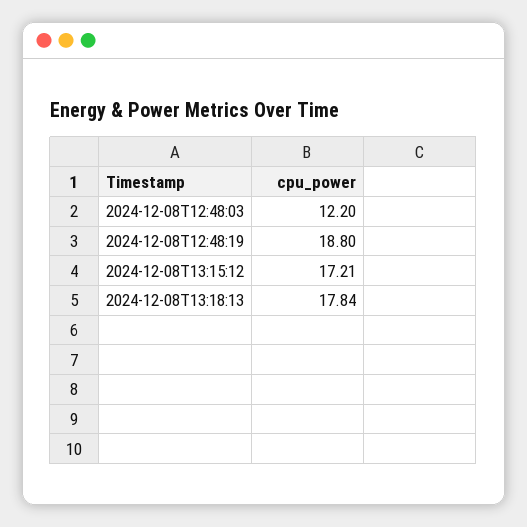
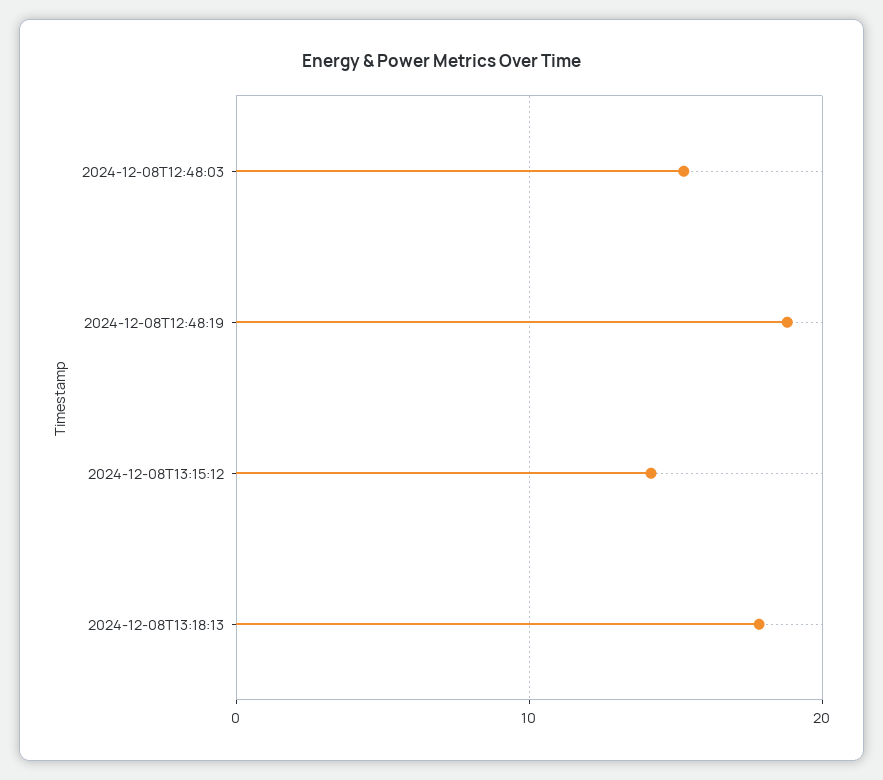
  {
-   "2024-12-08T12:48:03": 12.2,
+   "2024-12-08T12:48:03": 15,
    "2024-12-08T12:48:19": 18.8,
-   "2024-12-08T13:15:12": 17.21,
+   "2024-12-08T13:15:12": 14,
    "2024-12-08T13:18:13": 17.84
  }

